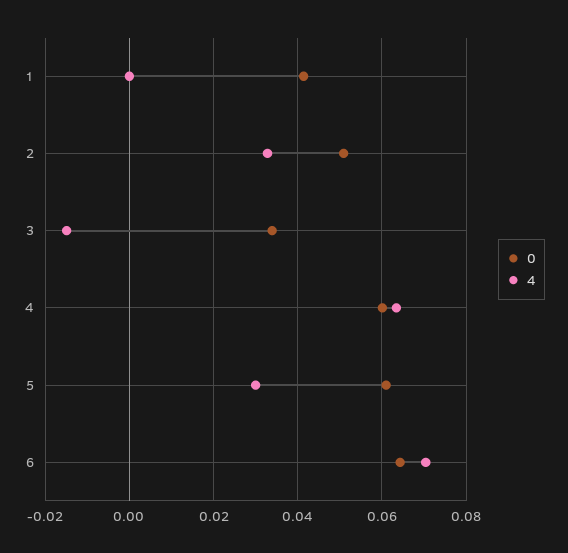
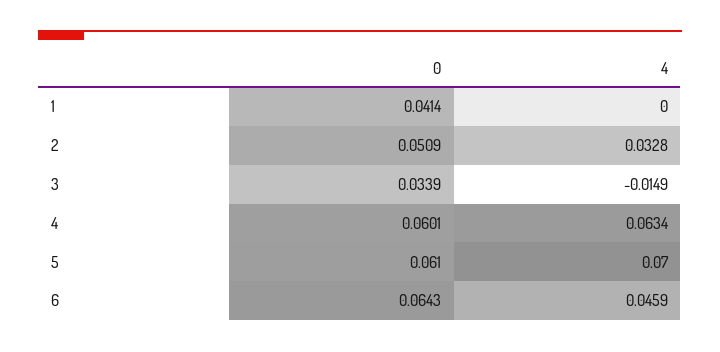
  {
    "0": {
      "1": 0.0414,
      "2": 0.0509,
      "3": 0.0339,
      "4": 0.0601,
      "5": 0.061,
      "6": 0.0643
    },
    "4": {
      "1": 0,
      "2": 0.0328,
      "3": -0.0149,
      "4": 0.0634,
-     "5": 0.03,
+     "5": 0.07,
-     "6": 0.07
+     "6": 0.0459
    }
  }

